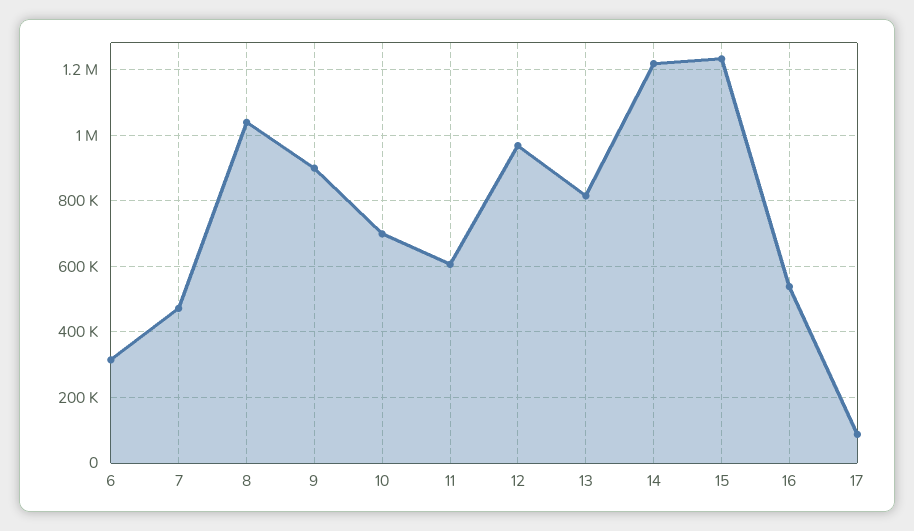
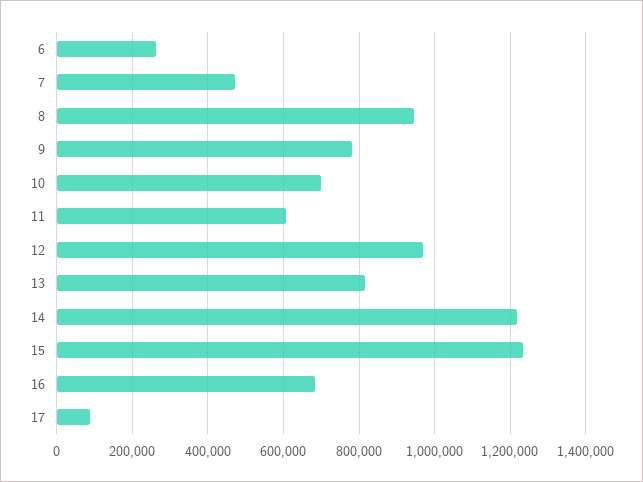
  {
-   "6": 320000,
+   "6": 260000,
    "7": 480000,
-   "8": 1040000,
+   "8": 940000,
-   "9": 900000,
+   "9": 780000,
    "10": 700000,
    "11": 600000,
    "12": 960000,
    "13": 820000,
    "14": 1220000,
    "15": 1240000,
-   "16": 540000,
+   "16": 680000,
    "17": 80000
  }

